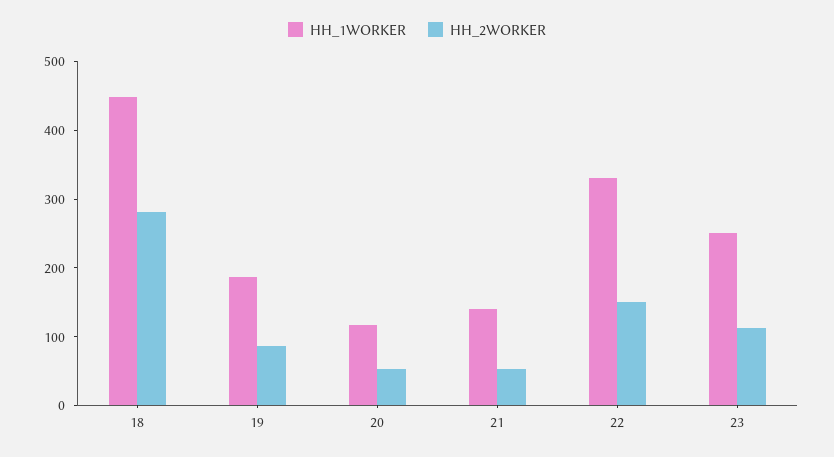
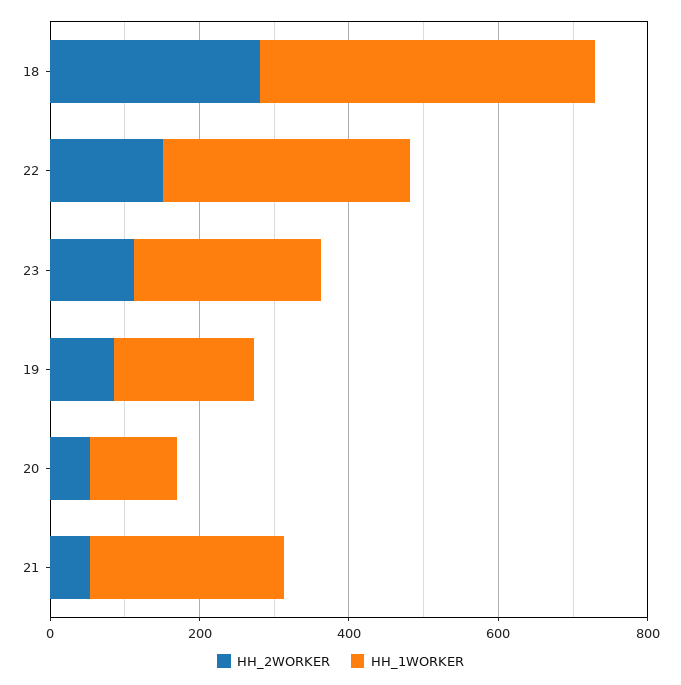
  {
    "HH_1WORKER": {
      "18": 440,
      "19": 180,
      "20": 120,
-     "21": 140,
+     "21": 250,
      "22": 340,
      "23": 260
    },
    "HH_2WORKER": {
      "18": 280,
      "19": 80,
      "20": 60,
      "21": 60,
      "22": 160,
      "23": 120
    }
  }

